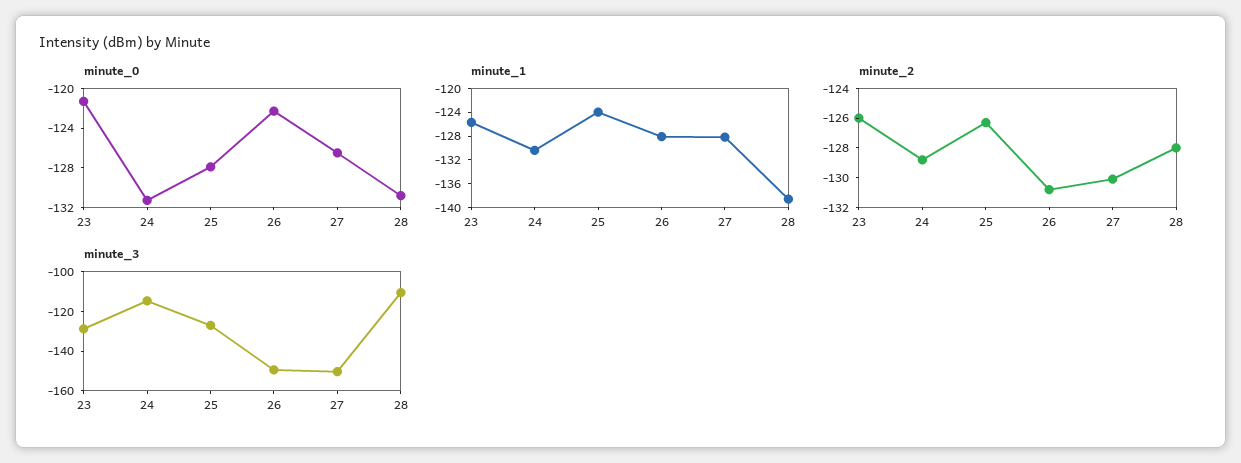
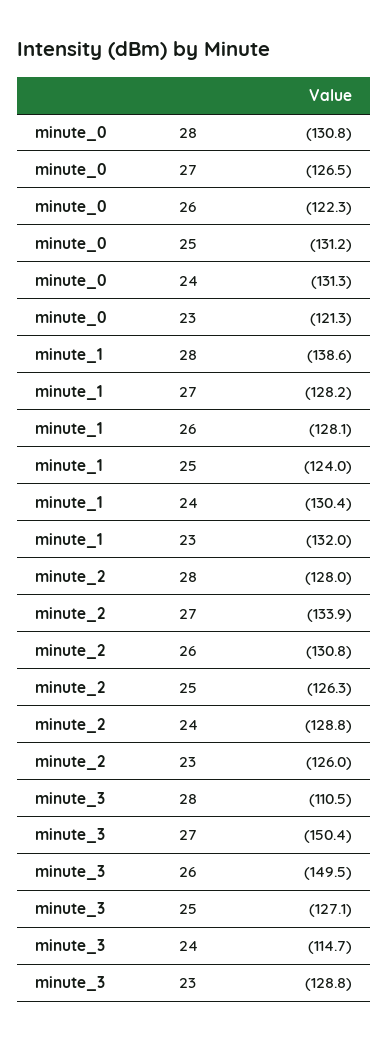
  {
    "minute_0": {
      "23": -121.3,
      "24": -131.3,
-     "25": -128,
+     "25": -131.2,
      "26": -122.3,
      "27": -126.5,
      "28": -130.8
    },
    "minute_1": {
-     "23": -126,
+     "23": -132,
      "24": -130.4,
      "25": -124,
      "26": -128.1,
      "27": -128.2,
      "28": -138.6
    },
    "minute_2": {
      "23": -126,
      "24": -128.8,
      "25": -126.3,
      "26": -130.8,
-     "27": -130,
+     "27": -133.9,
      "28": -128
    },
    "minute_3": {
      "23": -128.8,
      "24": -114.7,
      "25": -127.1,
      "26": -149.5,
      "27": -150.4,
      "28": -110.5
    }
  }

